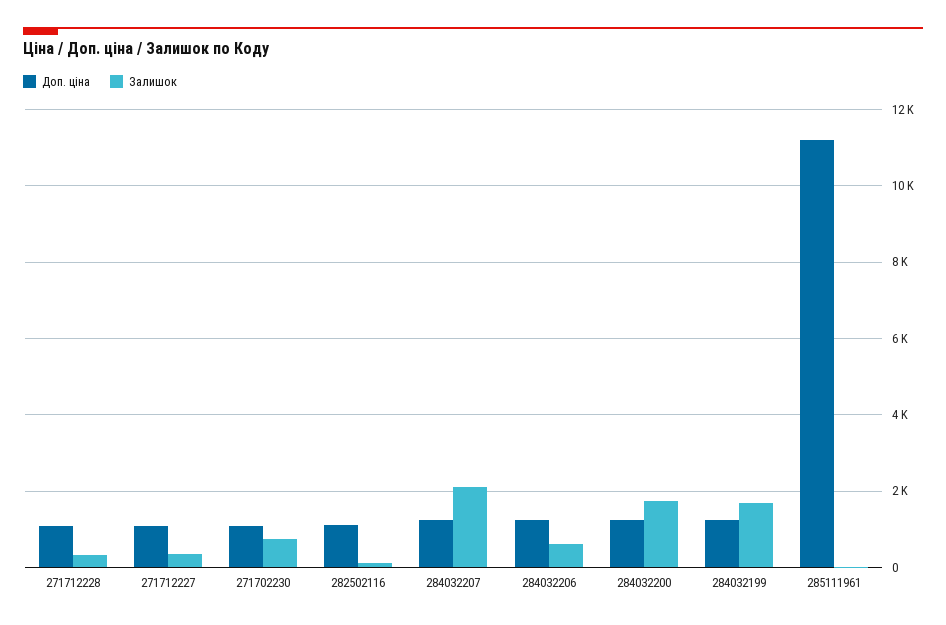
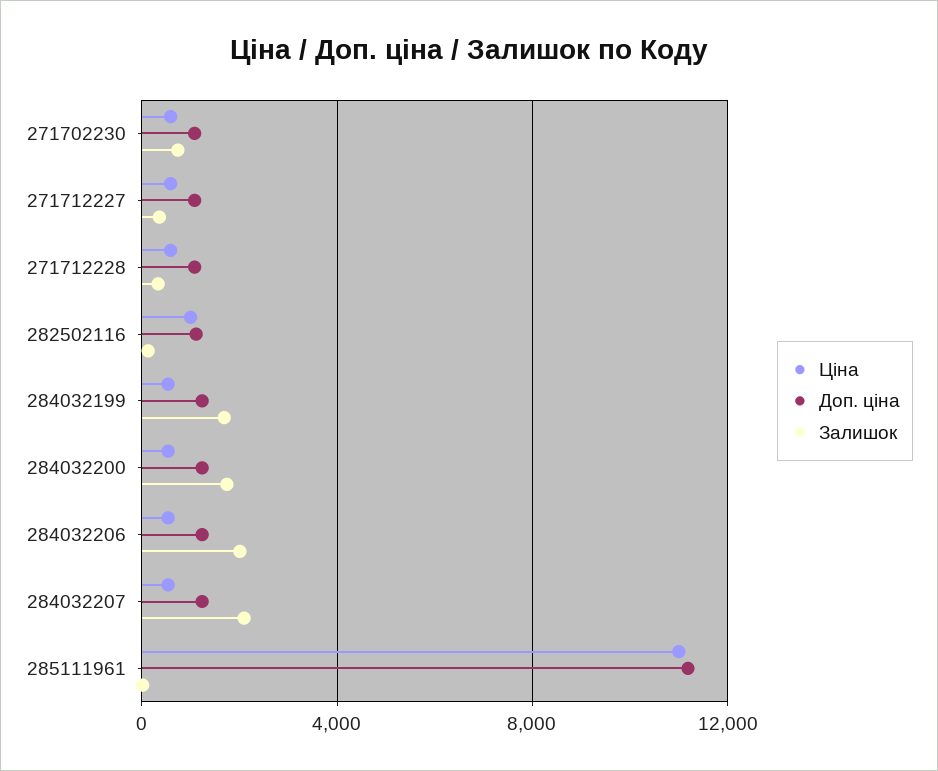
  {
    "Доп. ціна": {
      "271712228": 1000,
      "271712227": 1000,
      "271702230": 1000,
      "282502116": 1200,
      "284032207": 1200,
      "284032206": 1200,
      "284032200": 1200,
      "284032199": 1200,
      "285111961": 11200
    },
    "Залишок": {
      "271712228": 400,
      "271712227": 400,
      "271702230": 800,
      "282502116": 200,
      "284032207": 2000,
-     "284032206": 600,
+     "284032206": 2000,
      "284032200": 1800,
      "284032199": 1600,
      "285111961": 0
-   }
+   },
+   "Ціна": {
+     "271702230": 500,
+     "271712227": 500,
+     "271712228": 500,
+     "282502116": 1000,
+     "284032199": 500,
+     "284032200": 500,
+     "284032206": 500,
+     "284032207": 500,
+     "285111961": 11000
+   }
  }

